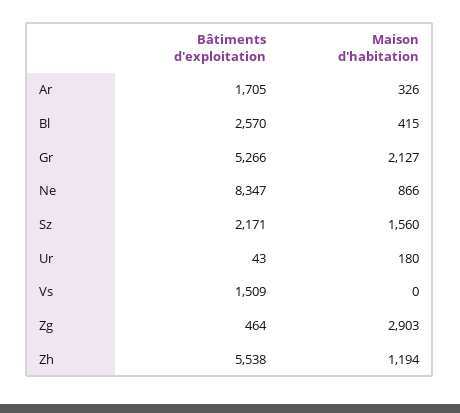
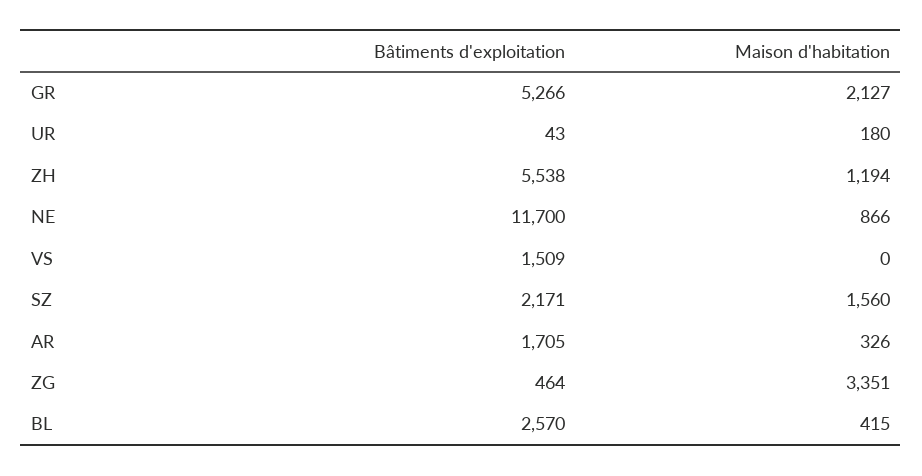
  {
    "Bâtiments d'exploitation": {
      "Ar": 1705,
      "Bl": 2570,
      "Gr": 5266,
-     "Ne": 8347,
+     "Ne": 11700,
      "Sz": 2171,
      "Ur": 43,
      "Vs": 1509,
      "Zg": 464,
      "Zh": 5538
    },
    "Maison d'habitation": {
      "Ar": 326,
      "Bl": 415,
      "Gr": 2127,
      "Ne": 866,
      "Sz": 1560,
      "Ur": 180,
      "Vs": 0,
-     "Zg": 2903,
+     "Zg": 3351,
      "Zh": 1194
    }
  }

